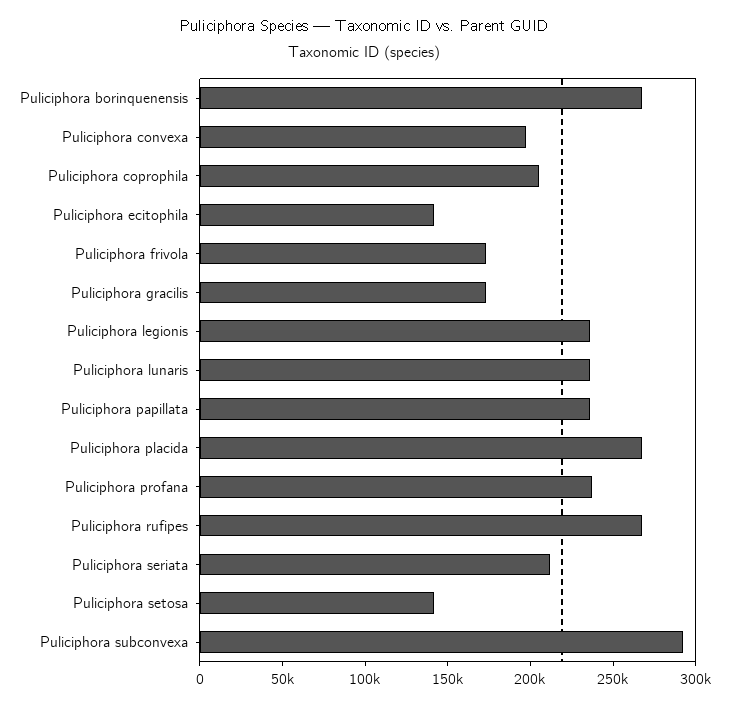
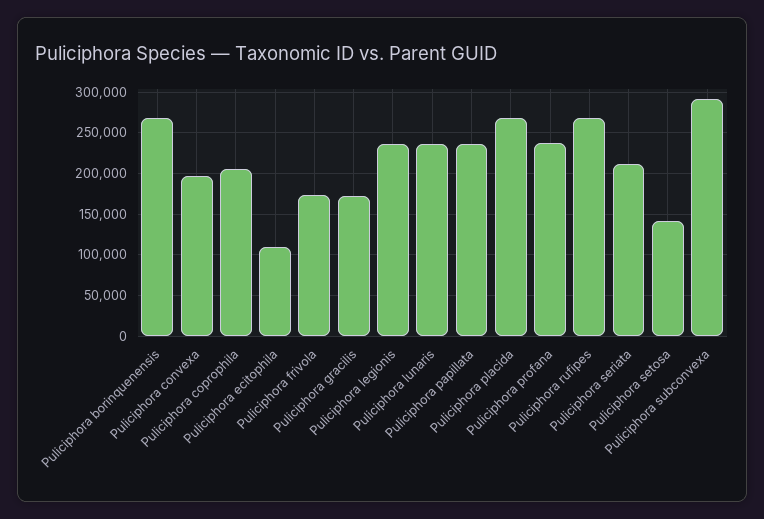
  {
    "Puliciphora borinquenensis": 270000,
    "Puliciphora convexa": 200000,
    "Puliciphora coprophila": 210000,
-   "Puliciphora ecitophila": 140000,
+   "Puliciphora ecitophila": 110000,
    "Puliciphora frivola": 170000,
    "Puliciphora gracilis": 170000,
    "Puliciphora legionis": 240000,
    "Puliciphora lunaris": 240000,
    "Puliciphora papillata": 240000,
    "Puliciphora placida": 270000,
    "Puliciphora profana": 240000,
    "Puliciphora rufipes": 270000,
    "Puliciphora seriata": 210000,
    "Puliciphora setosa": 140000,
    "Puliciphora subconvexa": 290000
  }

